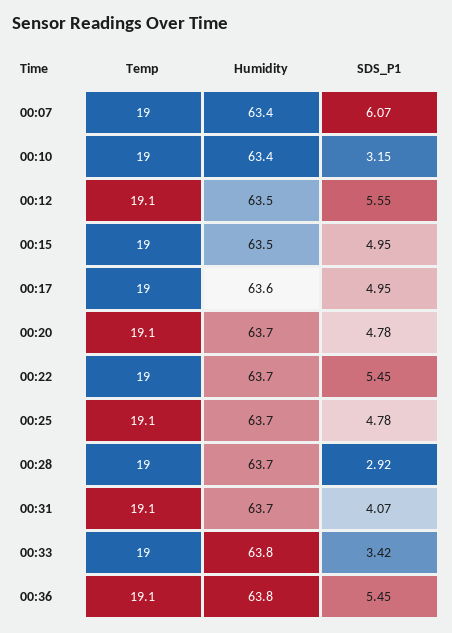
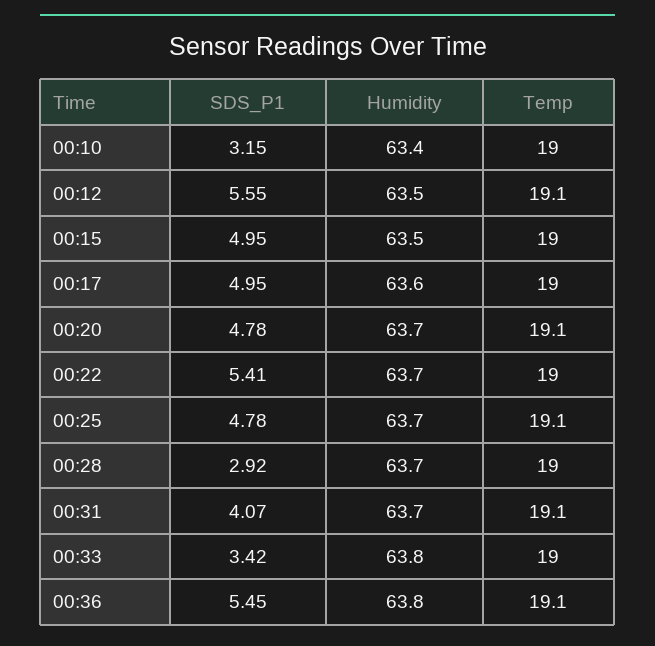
  {
    "Temp": {
-     "00:07": 19,
      "00:10": 19,
      "00:12": 19.1,
      "00:15": 19,
      "00:17": 19,
      "00:20": 19.1,
      "00:22": 19,
      "00:25": 19.1,
      "00:28": 19,
      "00:31": 19.1,
      "00:33": 19,
      "00:36": 19.1
    },
    "Humidity": {
-     "00:07": 63.4,
      "00:10": 63.4,
      "00:12": 63.5,
      "00:15": 63.5,
      "00:17": 63.6,
      "00:20": 63.7,
      "00:22": 63.7,
      "00:25": 63.7,
      "00:28": 63.7,
      "00:31": 63.7,
      "00:33": 63.8,
      "00:36": 63.8
    },
    "SDS_P1": {
-     "00:07": 6.07,
      "00:10": 3.15,
      "00:12": 5.55,
      "00:15": 4.95,
      "00:17": 4.95,
      "00:20": 4.78,
-     "00:22": 5.45,
+     "00:22": 5.41,
      "00:25": 4.78,
      "00:28": 2.92,
      "00:31": 4.07,
      "00:33": 3.42,
      "00:36": 5.45
    }
  }

